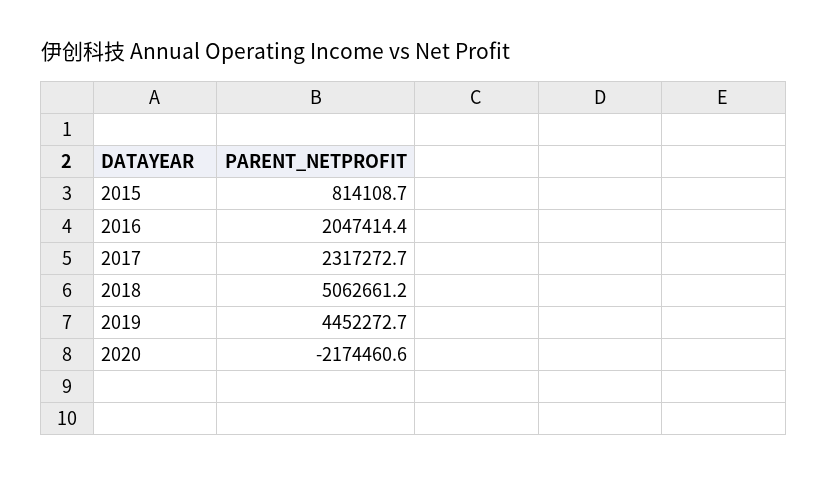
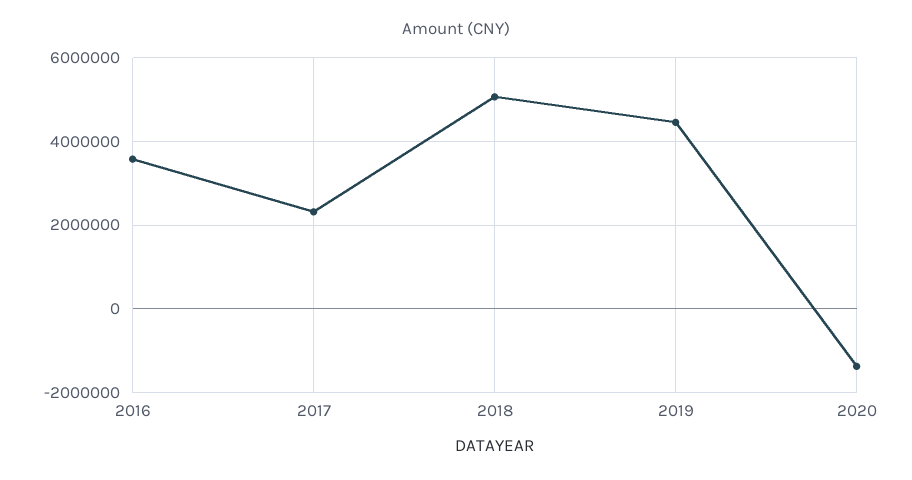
  {
-   "2015": 814108.7,
-   "2016": 2047414.4,
+   "2016": 3600000,
    "2017": 2317272.7,
    "2018": 5062661.2,
    "2019": 4452272.7,
-   "2020": -2174460.6
+   "2020": -1400000
  }

